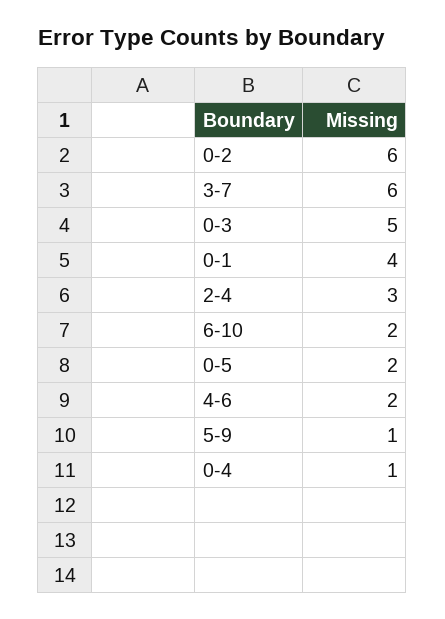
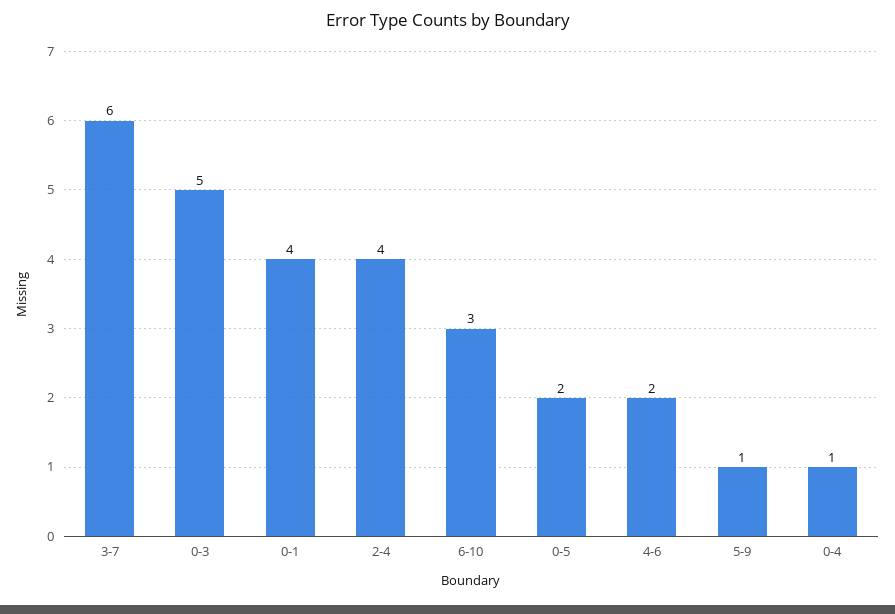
  {
-   "0-2": 6,
    "3-7": 6,
    "0-3": 5,
    "0-1": 4,
-   "2-4": 3,
+   "2-4": 4,
-   "6-10": 2,
+   "6-10": 3,
    "0-5": 2,
    "4-6": 2,
    "5-9": 1,
    "0-4": 1
  }

